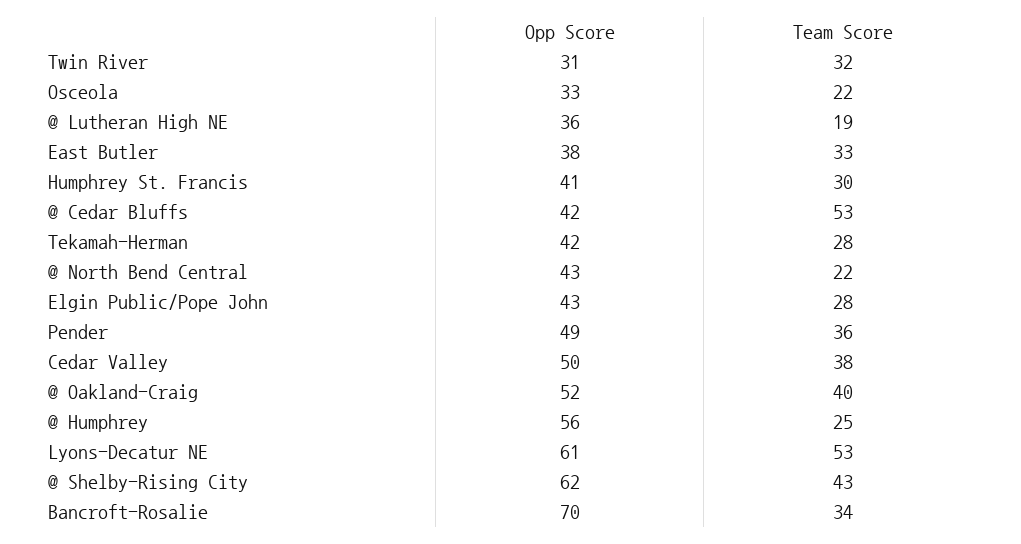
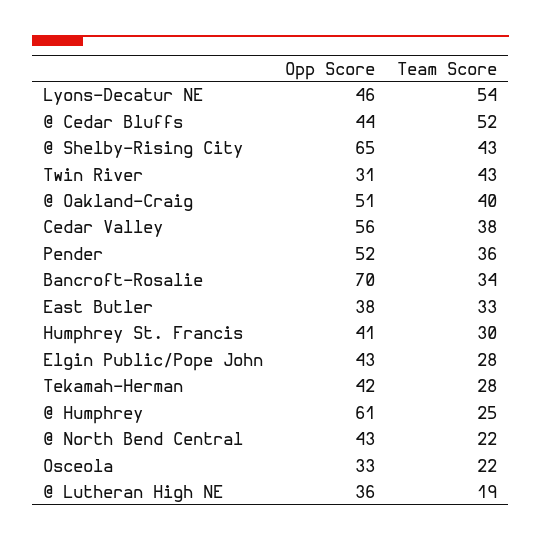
  {
    "Opp Score": {
      "Twin River": 31,
      "Osceola": 33,
      "@ Lutheran High NE": 36,
      "East Butler": 38,
      "Humphrey St. Francis": 41,
-     "@ Cedar Bluffs": 42,
+     "@ Cedar Bluffs": 44,
      "Tekamah-Herman": 42,
      "@ North Bend Central": 43,
      "Elgin Public/Pope John": 43,
-     "Pender": 49,
+     "Pender": 52,
-     "Cedar Valley": 50,
+     "Cedar Valley": 56,
-     "@ Oakland-Craig": 52,
+     "@ Oakland-Craig": 51,
-     "@ Humphrey": 56,
+     "@ Humphrey": 61,
-     "Lyons-Decatur NE": 61,
+     "Lyons-Decatur NE": 46,
-     "@ Shelby-Rising City": 62,
+     "@ Shelby-Rising City": 65,
      "Bancroft-Rosalie": 70
    },
    "Team Score": {
-     "Twin River": 32,
+     "Twin River": 43,
      "Osceola": 22,
      "@ Lutheran High NE": 19,
      "East Butler": 33,
      "Humphrey St. Francis": 30,
-     "@ Cedar Bluffs": 53,
+     "@ Cedar Bluffs": 52,
      "Tekamah-Herman": 28,
      "@ North Bend Central": 22,
      "Elgin Public/Pope John": 28,
      "Pender": 36,
      "Cedar Valley": 38,
      "@ Oakland-Craig": 40,
      "@ Humphrey": 25,
-     "Lyons-Decatur NE": 53,
+     "Lyons-Decatur NE": 54,
      "@ Shelby-Rising City": 43,
      "Bancroft-Rosalie": 34
    }
  }

